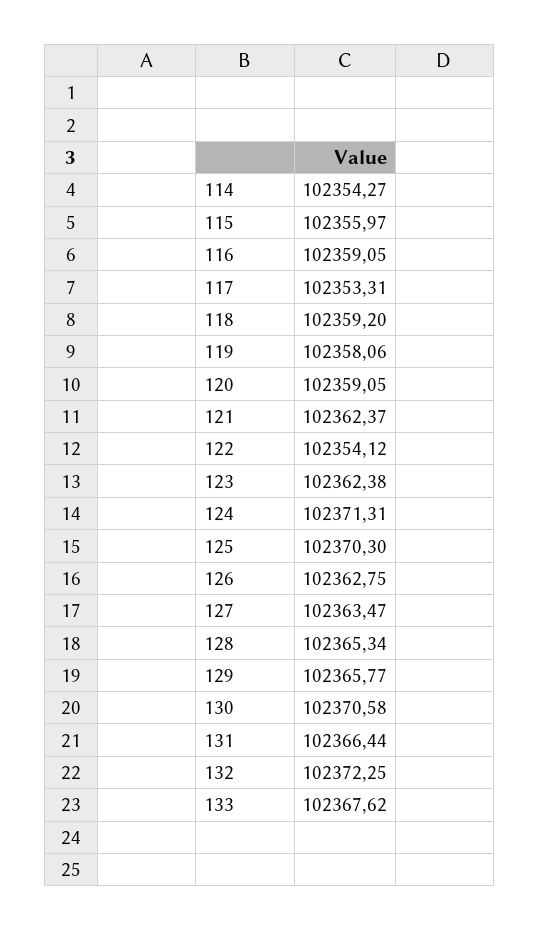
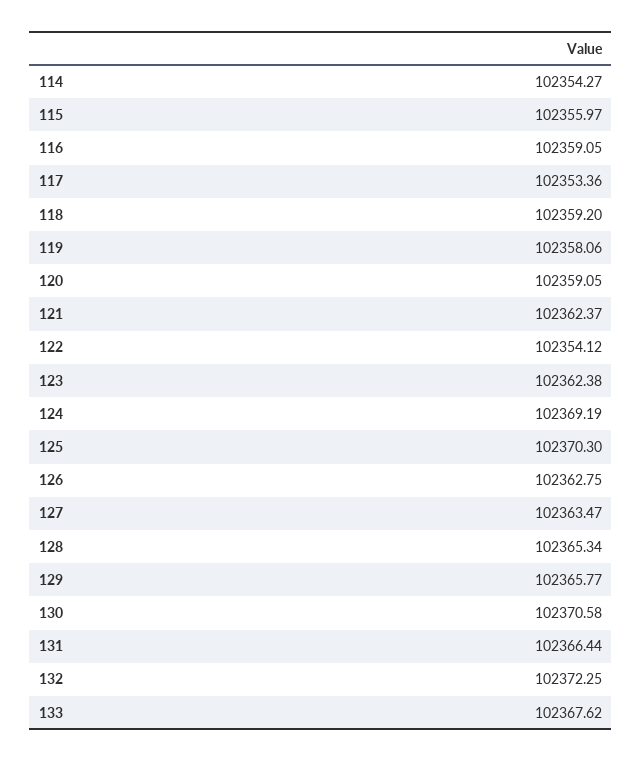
  {
    "114": 102354.27,
    "115": 102355.97,
    "116": 102359.05,
-   "117": 102353.31,
+   "117": 102353.36,
    "118": 102359.2,
    "119": 102358.06,
    "120": 102359.05,
    "121": 102362.37,
    "122": 102354.12,
    "123": 102362.38,
-   "124": 102371.31,
+   "124": 102369.19,
    "125": 102370.3,
    "126": 102362.75,
    "127": 102363.47,
    "128": 102365.34,
    "129": 102365.77,
    "130": 102370.58,
    "131": 102366.44,
    "132": 102372.25,
    "133": 102367.62
  }

